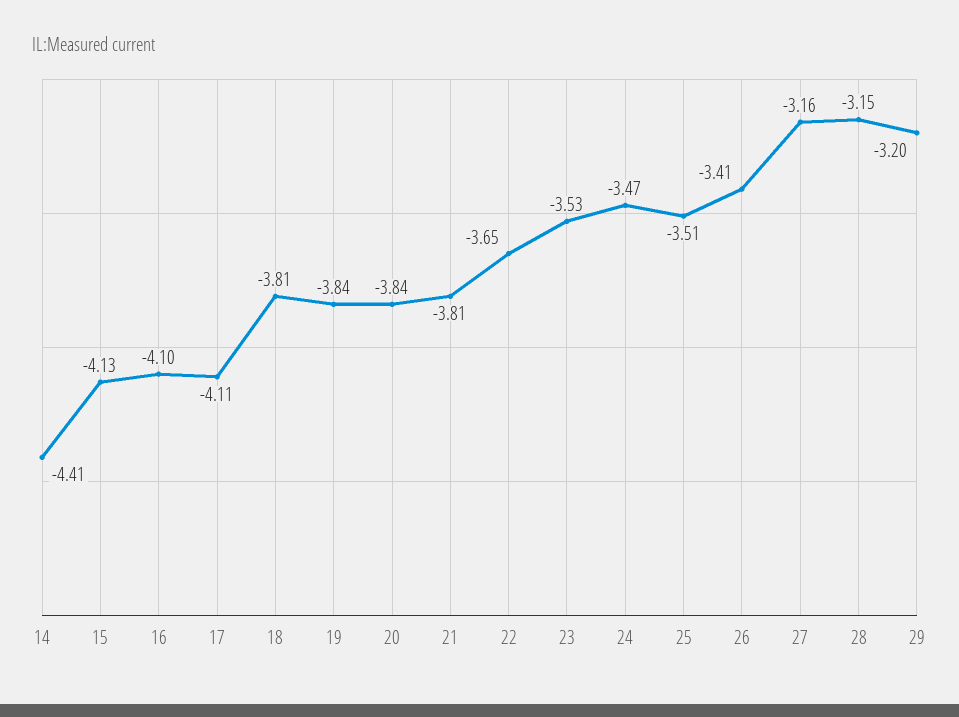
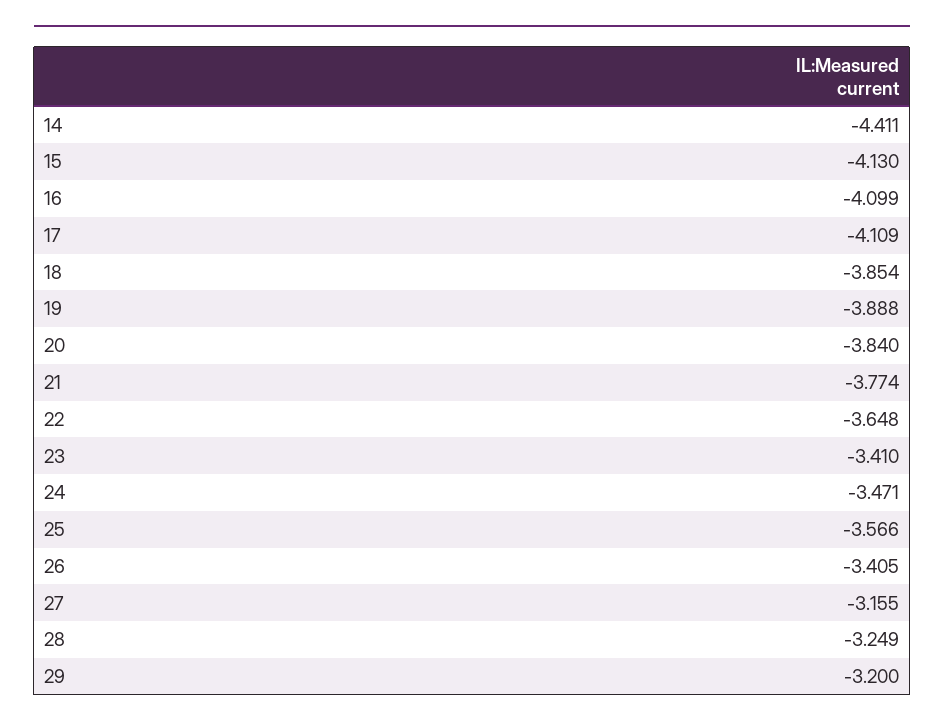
  {
    "14": -4.411,
    "15": -4.13,
    "16": -4.099,
    "17": -4.109,
-   "18": -3.81,
+   "18": -3.854,
-   "19": -3.84,
+   "19": -3.888,
    "20": -3.84,
-   "21": -3.81,
+   "21": -3.774,
    "22": -3.648,
-   "23": -3.53,
+   "23": -3.41,
    "24": -3.471,
-   "25": -3.51,
+   "25": -3.566,
    "26": -3.405,
    "27": -3.155,
-   "28": -3.15,
+   "28": -3.249,
    "29": -3.2
  }

